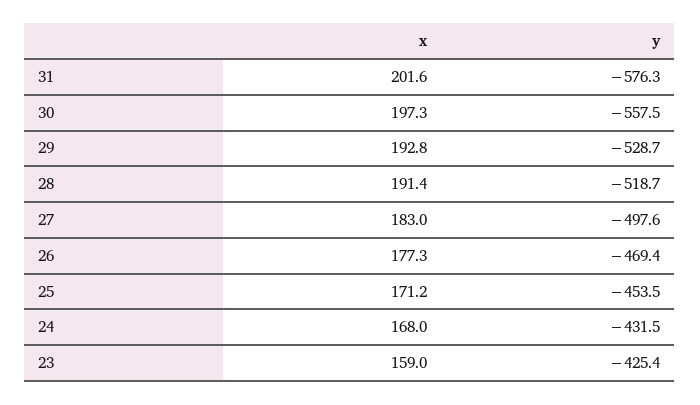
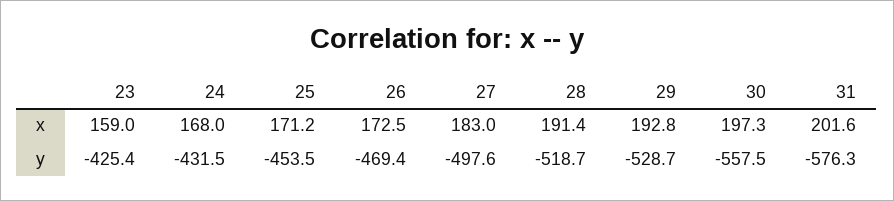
  {
    "x": {
      "31": 201.6,
      "30": 197.3,
      "29": 192.8,
      "28": 191.4,
      "27": 183,
-     "26": 177.3,
+     "26": 172.5,
      "25": 171.2,
      "24": 168,
      "23": 159
    },
    "y": {
      "31": -576.3,
      "30": -557.5,
      "29": -528.7,
      "28": -518.7,
      "27": -497.6,
      "26": -469.4,
      "25": -453.5,
      "24": -431.5,
      "23": -425.4
    }
  }

